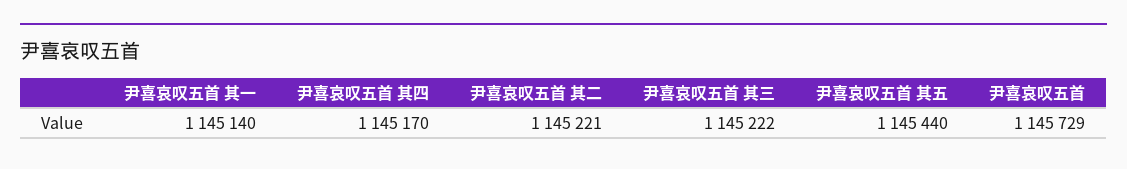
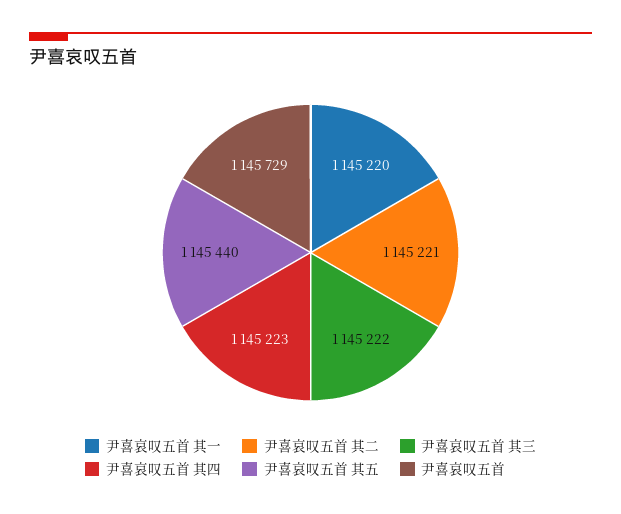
  {
-   "尹喜哀叹五首 其一": 1145140,
+   "尹喜哀叹五首 其一": 1145220,
-   "尹喜哀叹五首 其四": 1145170,
+   "尹喜哀叹五首 其四": 1145223,
    "尹喜哀叹五首 其二": 1145221,
    "尹喜哀叹五首 其三": 1145222,
    "尹喜哀叹五首 其五": 1145440,
    "尹喜哀叹五首": 1145729
  }

